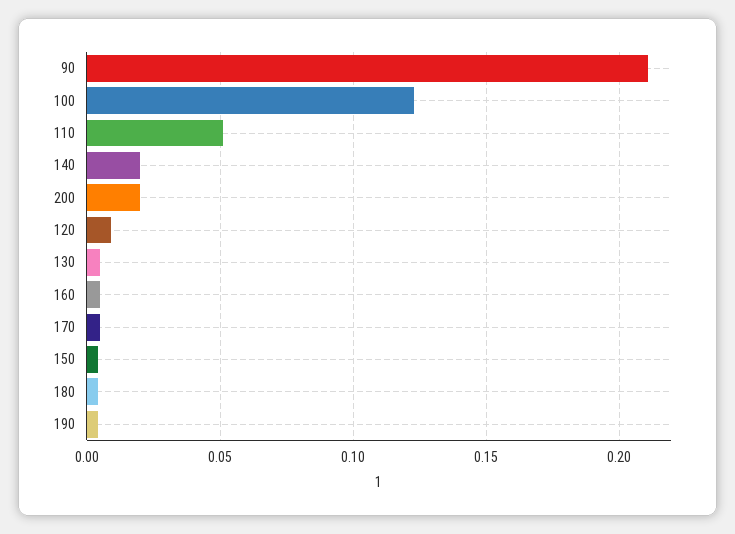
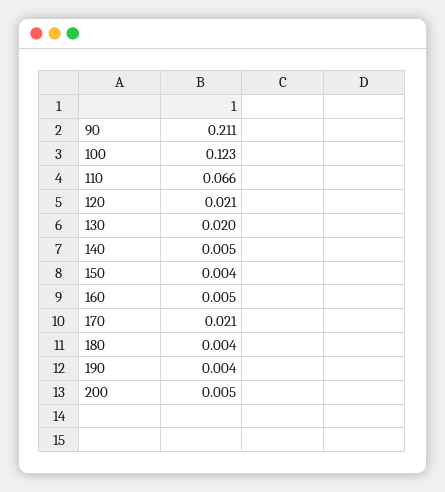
  {
    "90": 0.211,
    "100": 0.123,
-   "110": 0.05,
+   "110": 0.066,
-   "140": 0.02,
+   "140": 0.005,
-   "200": 0.02,
+   "200": 0.005,
-   "120": 0.01,
+   "120": 0.021,
-   "130": 0.005,
+   "130": 0.02,
    "160": 0.005,
-   "170": 0.005,
+   "170": 0.021,
    "150": 0.004,
    "180": 0.004,
    "190": 0.004
  }

